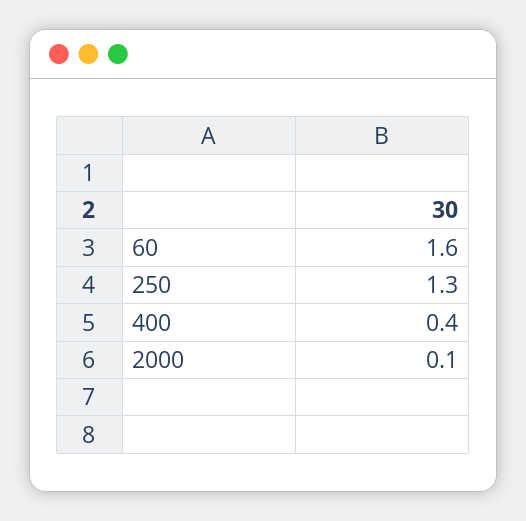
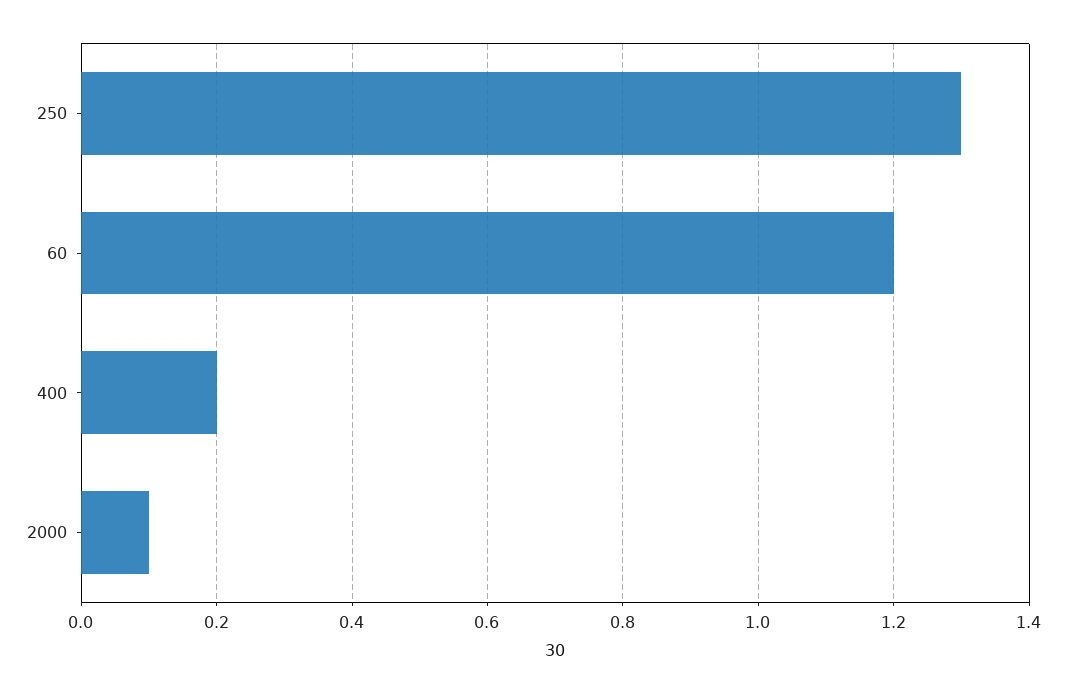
  {
-   "60": 1.6,
+   "60": 1.2,
    "250": 1.3,
-   "400": 0.4,
+   "400": 0.2,
    "2000": 0.1
  }

